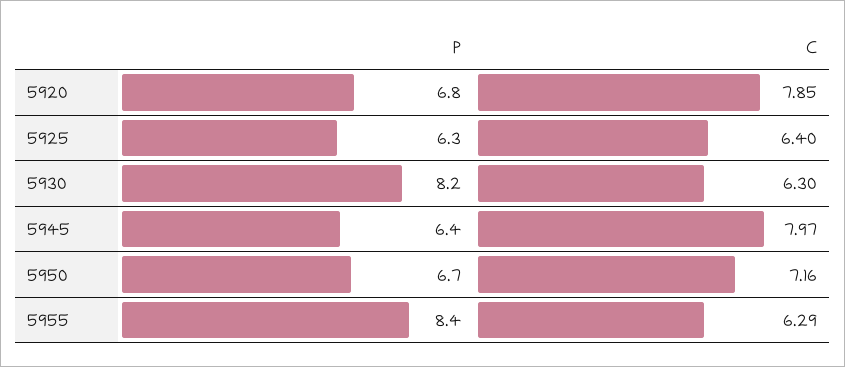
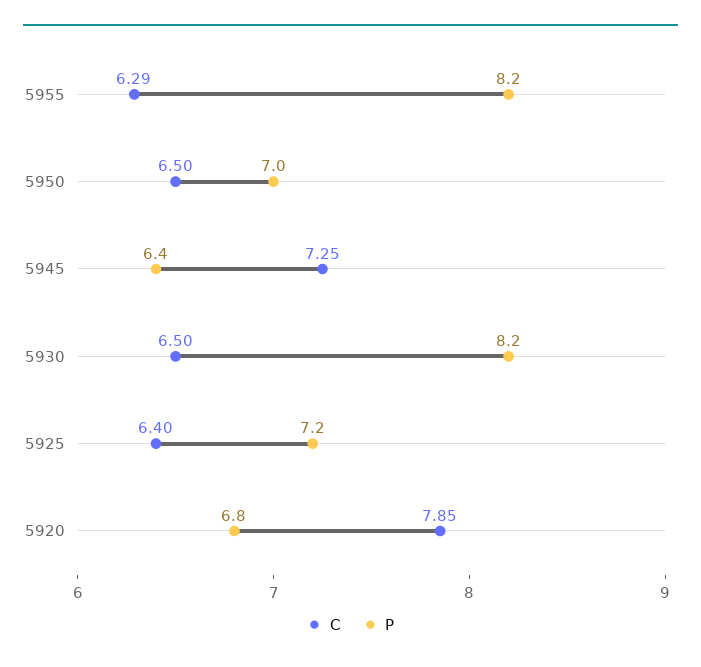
  {
    "P": {
      "5920": 6.8,
-     "5925": 6.3,
+     "5925": 7.2,
      "5930": 8.2,
      "5945": 6.4,
-     "5950": 6.7,
+     "5950": 7,
-     "5955": 8.4
+     "5955": 8.2
    },
    "C": {
      "5920": 7.85,
      "5925": 6.4,
-     "5930": 6.3,
+     "5930": 6.5,
-     "5945": 7.97,
+     "5945": 7.25,
-     "5950": 7.16,
+     "5950": 6.5,
      "5955": 6.29
    }
  }

